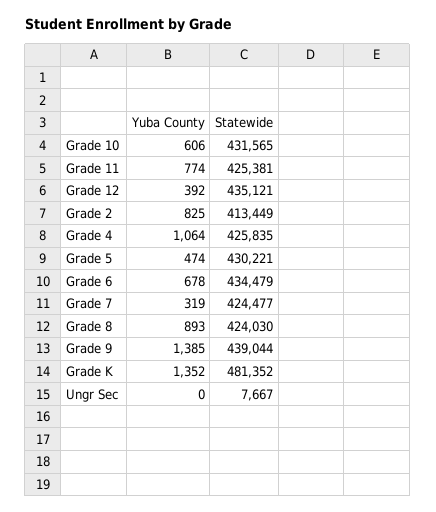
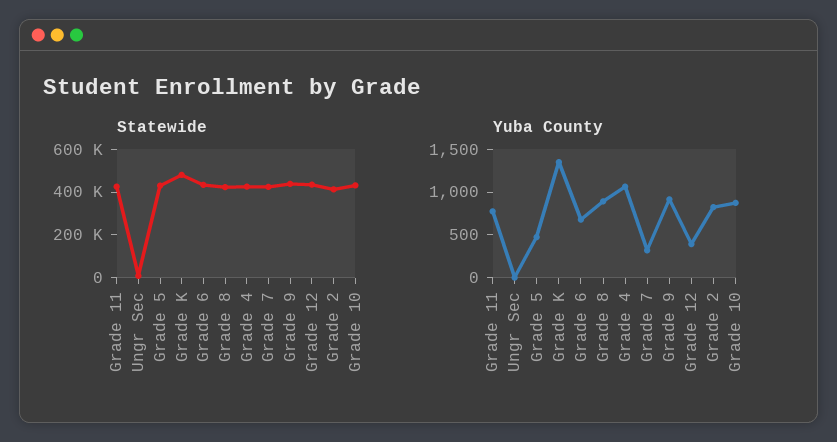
  {
    "Yuba County": {
-     "Grade 10": 606,
+     "Grade 10": 900,
      "Grade 11": 774,
      "Grade 12": 392,
      "Grade 2": 825,
      "Grade 4": 1064,
      "Grade 5": 474,
      "Grade 6": 678,
      "Grade 7": 319,
      "Grade 8": 893,
-     "Grade 9": 1385,
+     "Grade 9": 900,
      "Grade K": 1352,
      "Ungr Sec": 0
    },
    "Statewide": {
      "Grade 10": 431565,
      "Grade 11": 425381,
      "Grade 12": 435121,
      "Grade 2": 413449,
      "Grade 4": 425835,
      "Grade 5": 430221,
      "Grade 6": 434479,
      "Grade 7": 424477,
      "Grade 8": 424030,
      "Grade 9": 439044,
      "Grade K": 481352,
      "Ungr Sec": 7667
    }
  }

